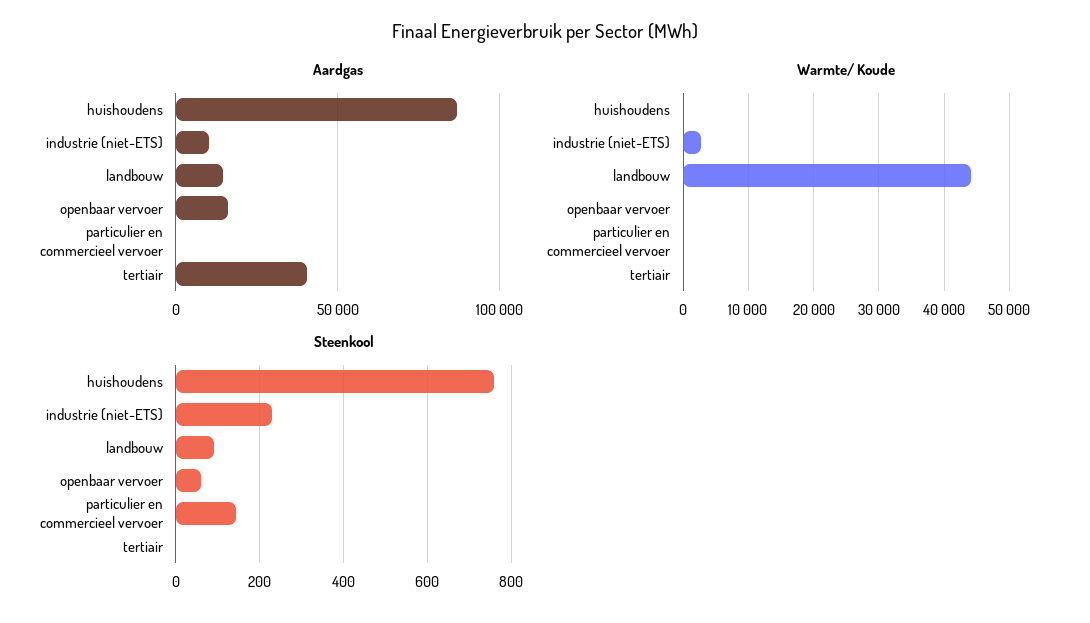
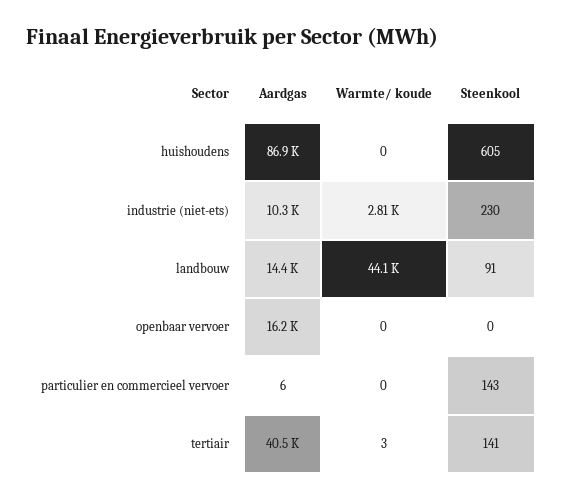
  {
    "Aardgas": {
      "huishoudens": 86900,
      "industrie (niet-ETS)": 10300,
      "landbouw": 14400,
      "openbaar vervoer": 16200,
      "particulier en commercieel vervoer": 6,
      "tertiair": 40500
    },
    "Warmte/ Koude": {
      "huishoudens": 0,
      "industrie (niet-ETS)": 2810,
      "landbouw": 44100,
      "openbaar vervoer": 0,
      "particulier en commercieel vervoer": 0,
      "tertiair": 3
    },
    "Steenkool": {
-     "huishoudens": 760,
+     "huishoudens": 605,
      "industrie (niet-ETS)": 230,
      "landbouw": 91,
-     "openbaar vervoer": 60,
+     "openbaar vervoer": 0,
      "particulier en commercieel vervoer": 143,
-     "tertiair": 0
+     "tertiair": 141
    }
  }

